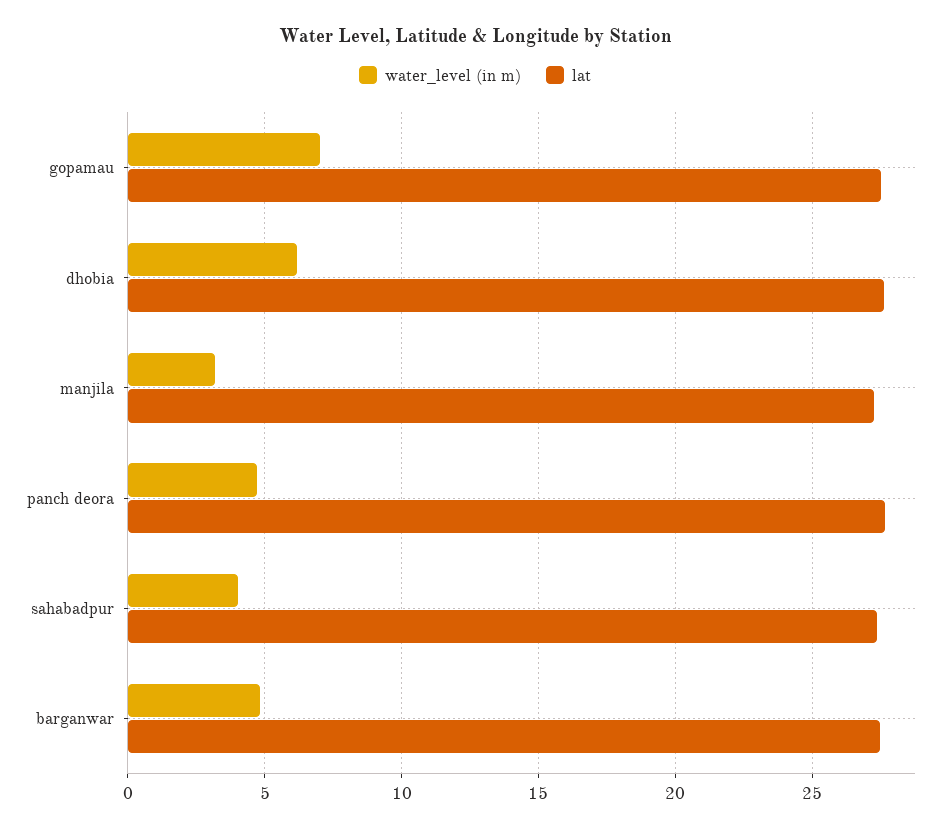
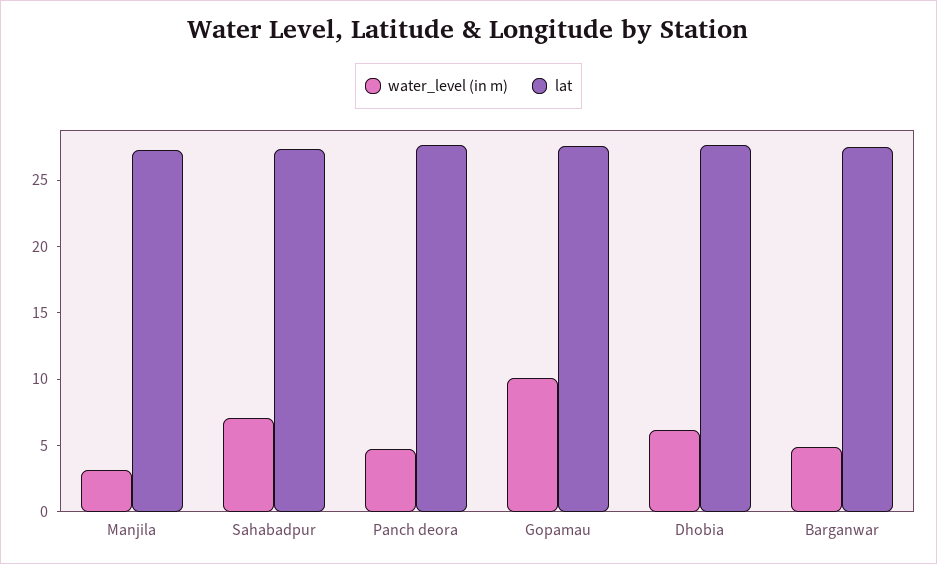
  {
    "water_level (in m)": {
-     "gopamau": 7,
+     "gopamau": 10,
      "dhobia": 6,
      "manjila": 3,
      "panch deora": 4.5,
-     "sahabadpur": 4,
+     "sahabadpur": 7,
      "barganwar": 5
    },
    "lat": {
      "gopamau": 27.5,
      "dhobia": 27.5,
      "manjila": 27.5,
      "panch deora": 27.5,
      "sahabadpur": 27.5,
      "barganwar": 27.5
    }
  }

